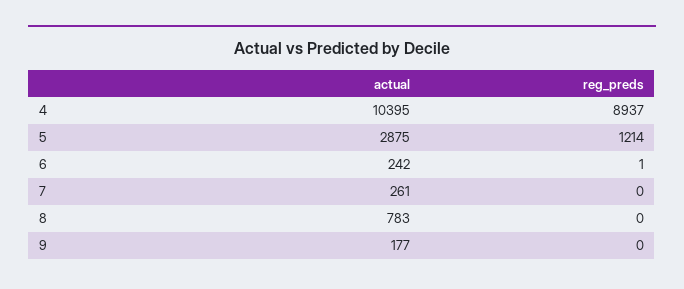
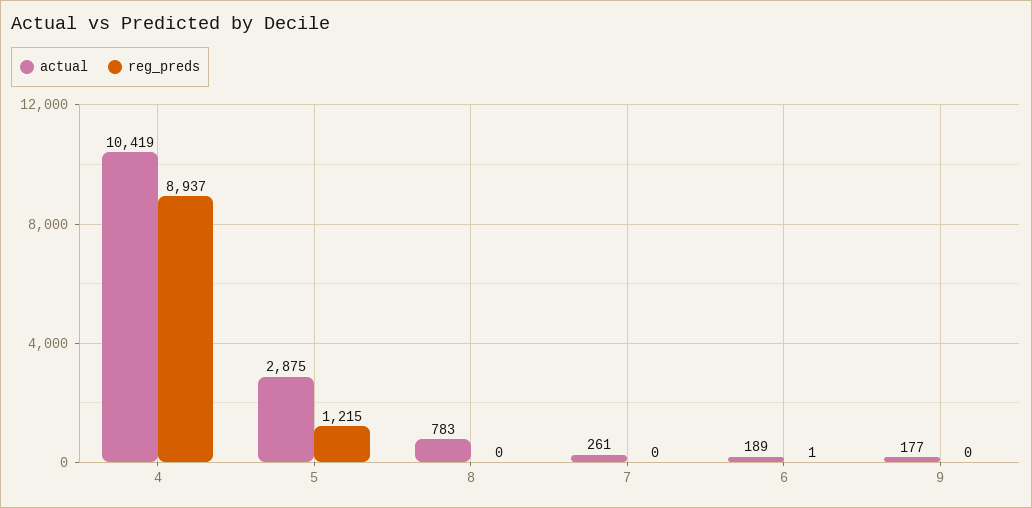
  {
    "actual": {
-     "4": 10395,
+     "4": 10419,
      "5": 2875,
-     "6": 242,
+     "6": 189,
      "7": 261,
      "8": 783,
      "9": 177
    },
    "reg_preds": {
      "4": 8937,
-     "5": 1214,
+     "5": 1215,
      "6": 1,
      "7": 0,
      "8": 0,
      "9": 0
    }
  }

